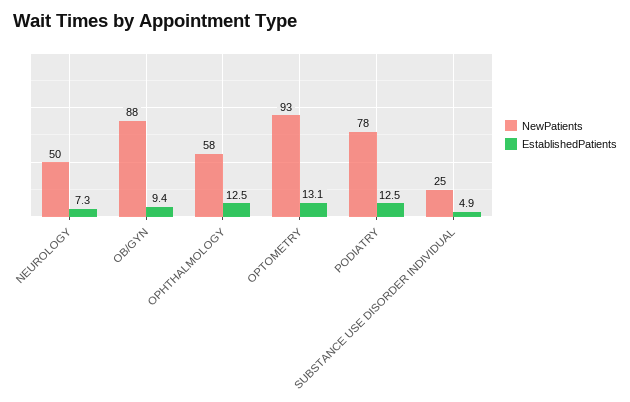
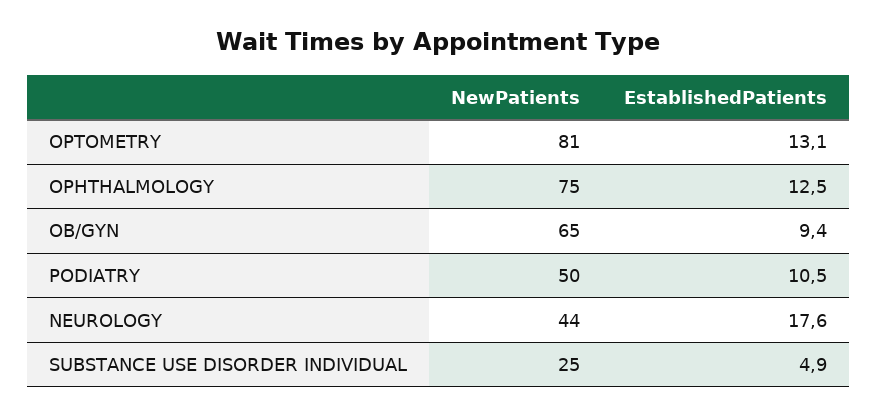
  {
    "NewPatients": {
-     "NEUROLOGY": 50,
+     "NEUROLOGY": 44,
-     "OB/GYN": 88,
+     "OB/GYN": 65,
-     "OPHTHALMOLOGY": 58,
+     "OPHTHALMOLOGY": 75,
-     "OPTOMETRY": 93,
+     "OPTOMETRY": 81,
-     "PODIATRY": 78,
+     "PODIATRY": 50,
      "SUBSTANCE USE DISORDER INDIVIDUAL": 25
    },
    "EstablishedPatients": {
-     "NEUROLOGY": 7.3,
+     "NEUROLOGY": 17.6,
      "OB/GYN": 9.4,
      "OPHTHALMOLOGY": 12.5,
      "OPTOMETRY": 13.1,
-     "PODIATRY": 12.5,
+     "PODIATRY": 10.5,
      "SUBSTANCE USE DISORDER INDIVIDUAL": 4.9
    }
  }

